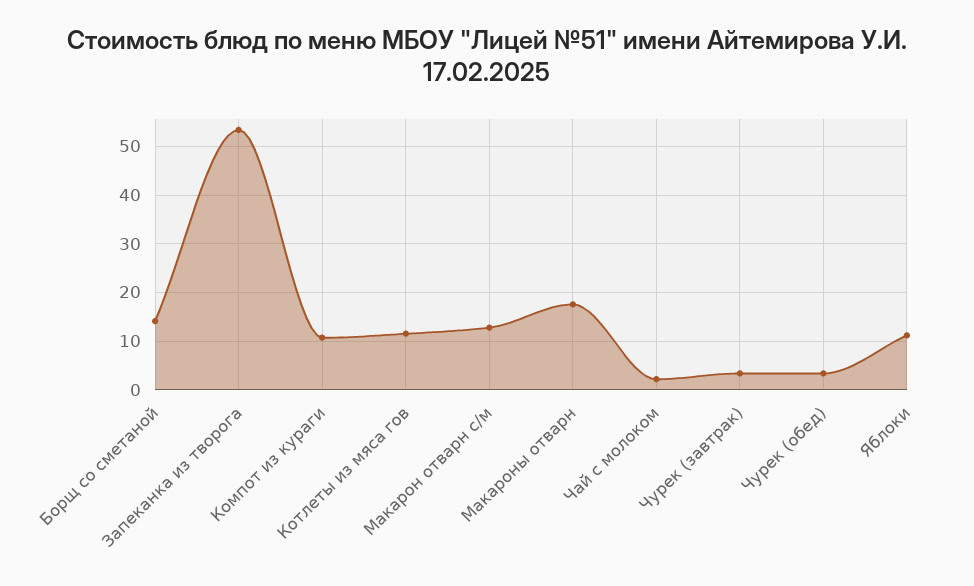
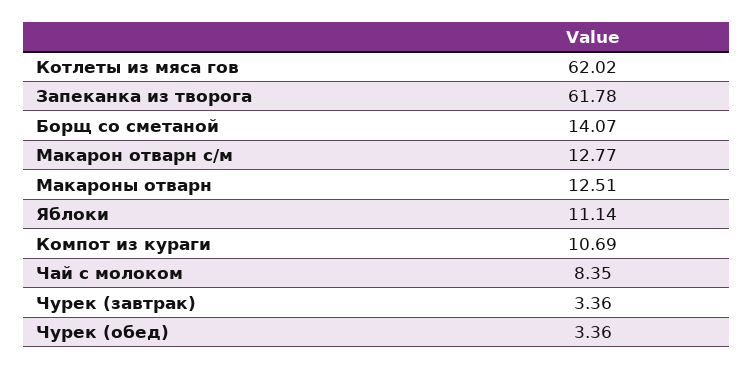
  {
    "Борщ со сметаной": 14.07,
-   "Запеканка из творога": 54,
+   "Запеканка из творога": 61.78,
    "Компот из кураги": 10.69,
-   "Котлеты из мяса гов": 12,
+   "Котлеты из мяса гов": 62.02,
    "Макарон отварн с/м": 12.77,
-   "Макароны отварн": 18,
+   "Макароны отварн": 12.51,
-   "Чай с молоком": 2,
+   "Чай с молоком": 8.35,
    "Чурек (завтрак)": 3.36,
    "Чурек (обед)": 3.36,
    "Яблоки": 11.14
  }

